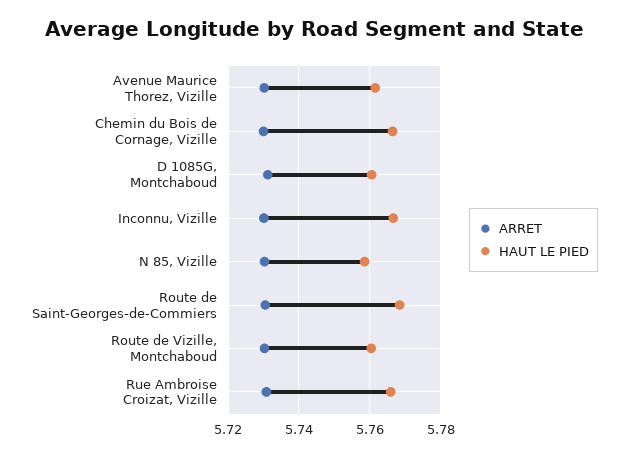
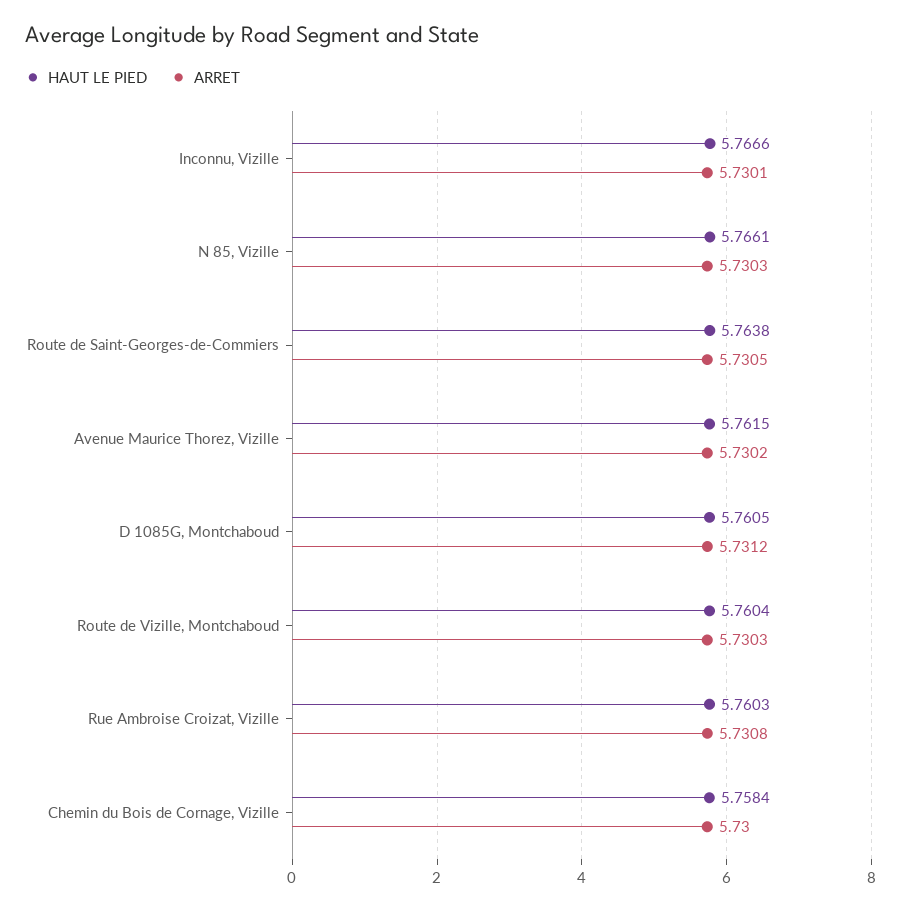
  {
    "ARRET": {
      "Avenue Maurice Thorez, Vizille": 5.7302,
      "Chemin du Bois de Cornage, Vizille": 5.73,
      "D 1085G, Montchaboud": 5.7312,
      "Inconnu, Vizille": 5.7301,
      "N 85, Vizille": 5.7303,
      "Route de Saint-Georges-de-Commiers": 5.7305,
      "Route de Vizille, Montchaboud": 5.7303,
      "Rue Ambroise Croizat, Vizille": 5.7308
    },
    "HAUT LE PIED": {
      "Avenue Maurice Thorez, Vizille": 5.7615,
-     "Chemin du Bois de Cornage, Vizille": 5.766,
+     "Chemin du Bois de Cornage, Vizille": 5.7584,
      "D 1085G, Montchaboud": 5.7605,
      "Inconnu, Vizille": 5.7666,
-     "N 85, Vizille": 5.758,
+     "N 85, Vizille": 5.7661,
-     "Route de Saint-Georges-de-Commiers": 5.768,
+     "Route de Saint-Georges-de-Commiers": 5.7638,
      "Route de Vizille, Montchaboud": 5.7604,
-     "Rue Ambroise Croizat, Vizille": 5.766
+     "Rue Ambroise Croizat, Vizille": 5.7603
    }
  }

